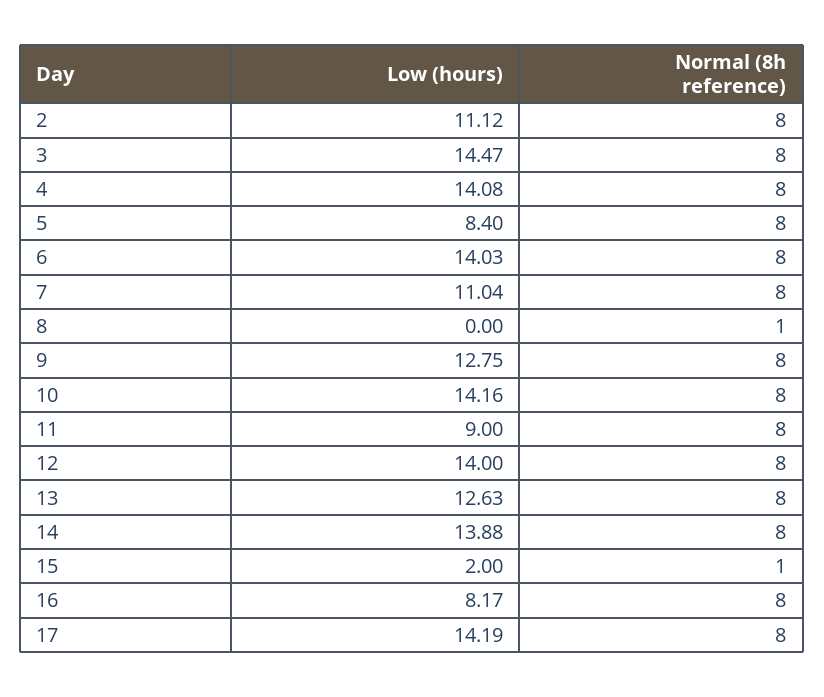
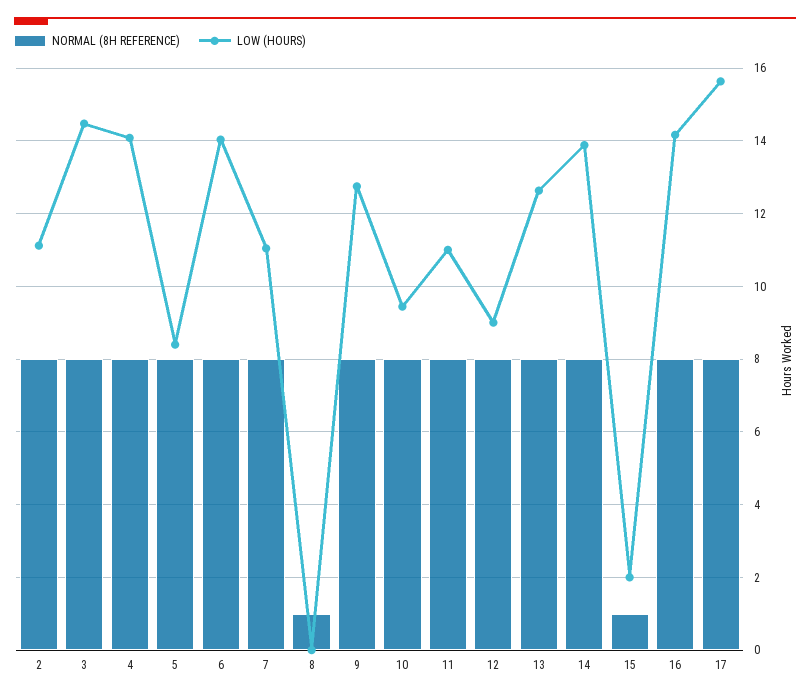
  {
    "Low (hours)": {
      "2": 11.12,
      "3": 14.47,
      "4": 14.08,
      "5": 8.4,
      "6": 14.03,
      "7": 11.04,
      "8": 0,
      "9": 12.75,
-     "10": 14.16,
+     "10": 9.4,
-     "11": 9,
+     "11": 11,
-     "12": 14,
+     "12": 9,
      "13": 12.63,
      "14": 13.88,
      "15": 2,
-     "16": 8.17,
+     "16": 14.2,
-     "17": 14.19
+     "17": 15.6
    },
    "Normal (8h reference)": {
      "2": 8,
      "3": 8,
      "4": 8,
      "5": 8,
      "6": 8,
      "7": 8,
      "8": 1,
      "9": 8,
      "10": 8,
      "11": 8,
      "12": 8,
      "13": 8,
      "14": 8,
      "15": 1,
      "16": 8,
      "17": 8
    }
  }

